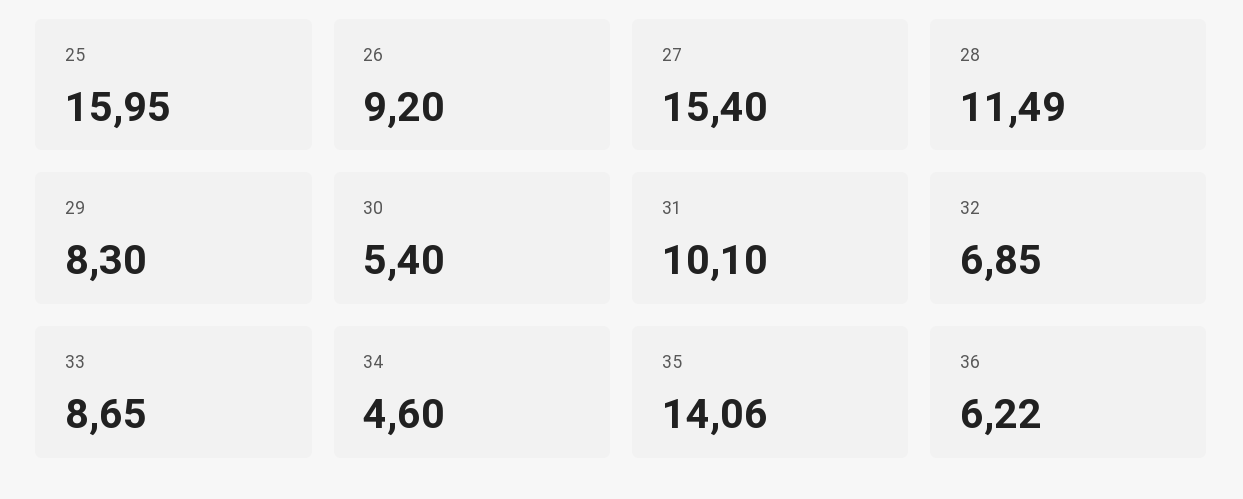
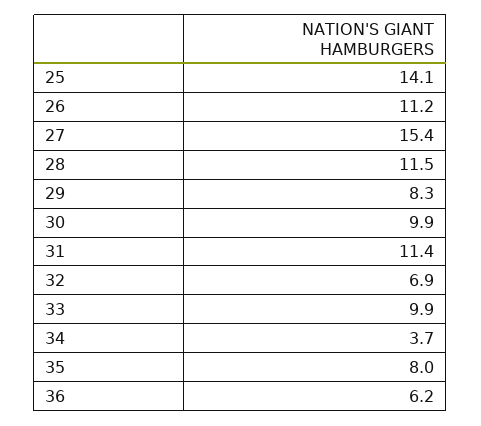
  {
-   "25": 15.95,
+   "25": 14.1,
-   "26": 9.2,
+   "26": 11.2,
    "27": 15.4,
    "28": 11.49,
    "29": 8.3,
-   "30": 5.4,
+   "30": 9.9,
-   "31": 10.1,
+   "31": 11.4,
    "32": 6.85,
-   "33": 8.65,
+   "33": 9.9,
-   "34": 4.6,
+   "34": 3.7,
-   "35": 14.06,
+   "35": 8,
    "36": 6.22
  }

